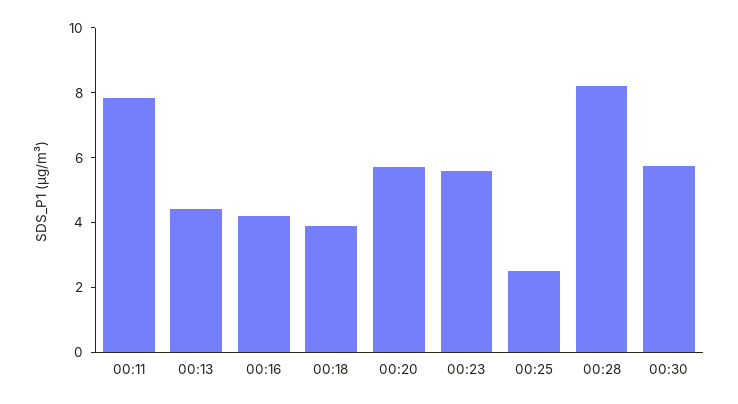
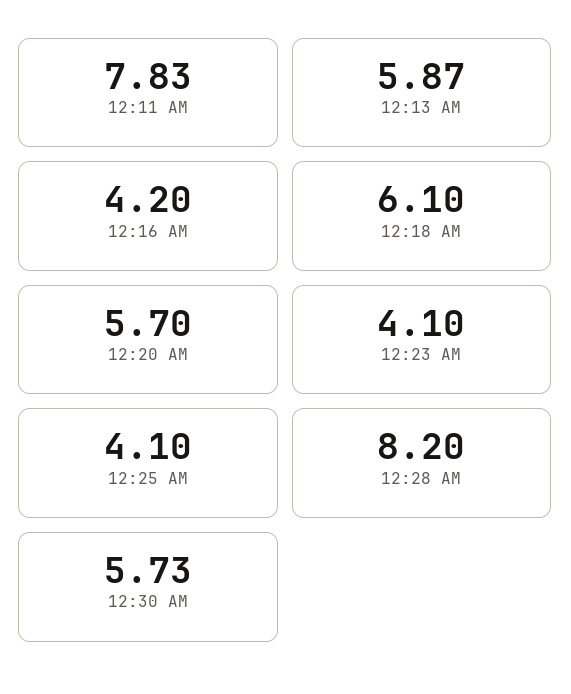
  {
    "00:11": 7.83,
-   "00:13": 4.5,
+   "00:13": 5.87,
    "00:16": 4.2,
-   "00:18": 4,
+   "00:18": 6.1,
    "00:20": 5.7,
-   "00:23": 5.5,
+   "00:23": 4.1,
-   "00:25": 2.5,
+   "00:25": 4.1,
    "00:28": 8.2,
    "00:30": 5.73
  }

